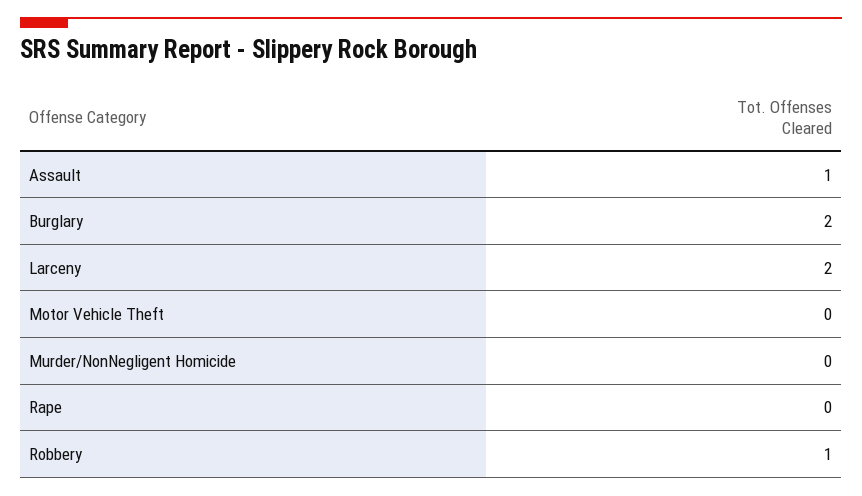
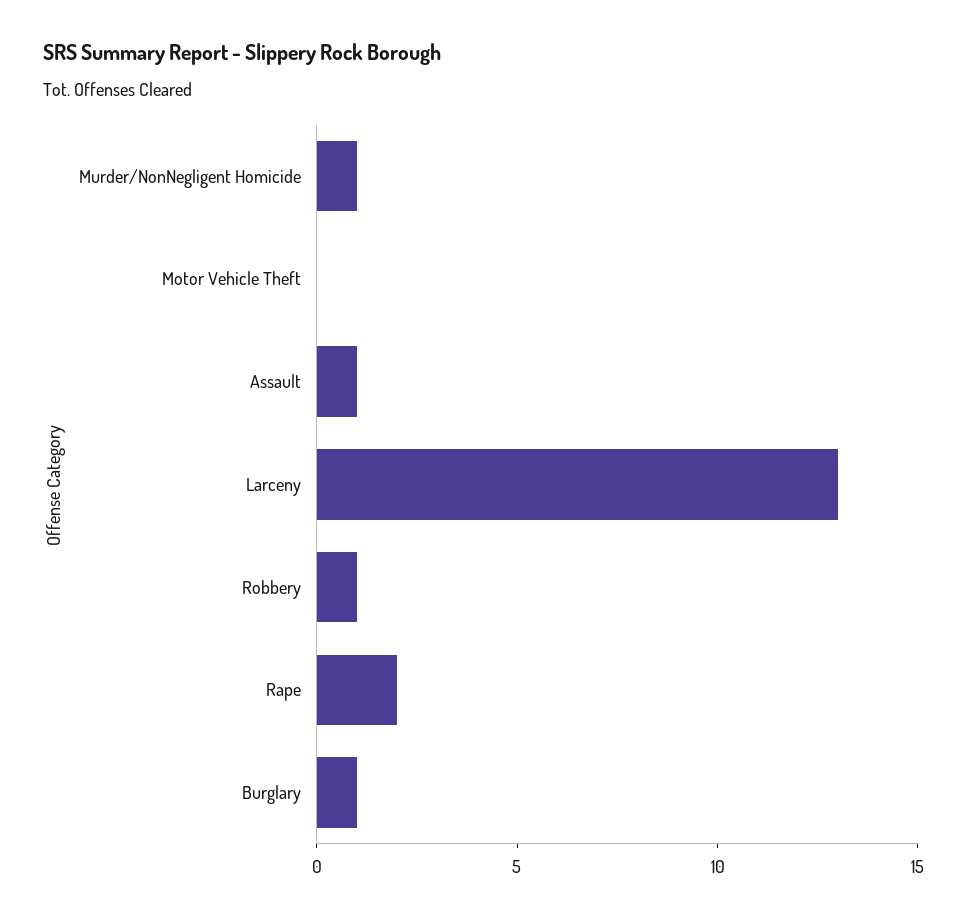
  {
    "Assault": 1,
-   "Burglary": 2,
+   "Burglary": 1,
-   "Larceny": 2,
+   "Larceny": 13,
    "Motor Vehicle Theft": 0,
-   "Murder/NonNegligent Homicide": 0,
+   "Murder/NonNegligent Homicide": 1,
-   "Rape": 0,
+   "Rape": 2,
    "Robbery": 1
  }

